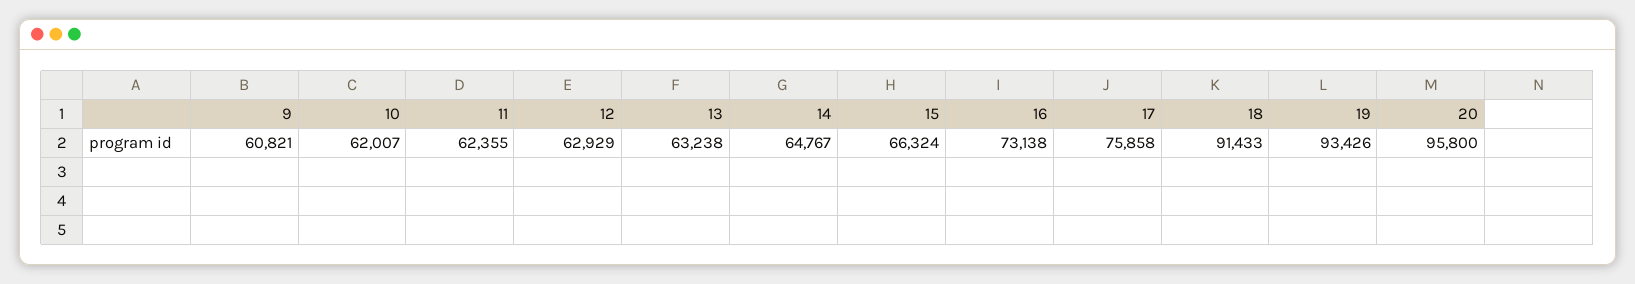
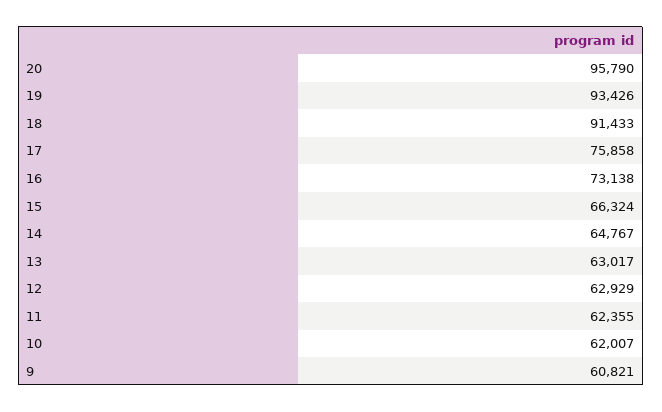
  {
    "9": 60821,
    "10": 62007,
    "11": 62355,
    "12": 62929,
-   "13": 63238,
+   "13": 63017,
    "14": 64767,
    "15": 66324,
    "16": 73138,
    "17": 75858,
    "18": 91433,
    "19": 93426,
-   "20": 95800
+   "20": 95790
  }

